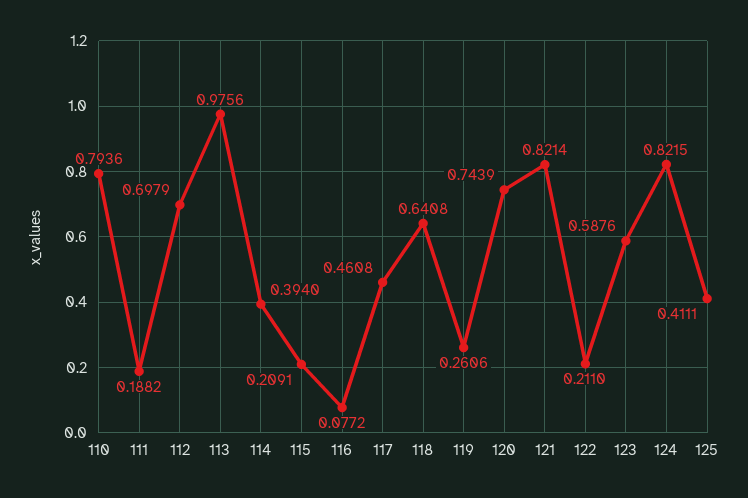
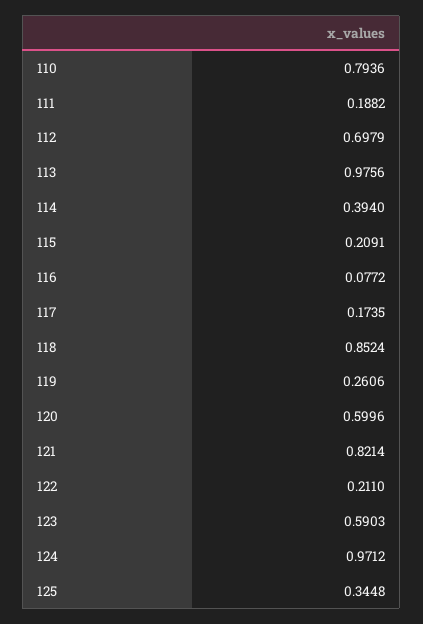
  {
    "110": 0.7936,
    "111": 0.1882,
    "112": 0.6979,
    "113": 0.9756,
    "114": 0.394,
    "115": 0.2091,
    "116": 0.0772,
-   "117": 0.4608,
+   "117": 0.1735,
-   "118": 0.6408,
+   "118": 0.8524,
    "119": 0.2606,
-   "120": 0.7439,
+   "120": 0.5996,
    "121": 0.8214,
    "122": 0.211,
-   "123": 0.5876,
+   "123": 0.5903,
-   "124": 0.8215,
+   "124": 0.9712,
-   "125": 0.4111
+   "125": 0.3448
  }

